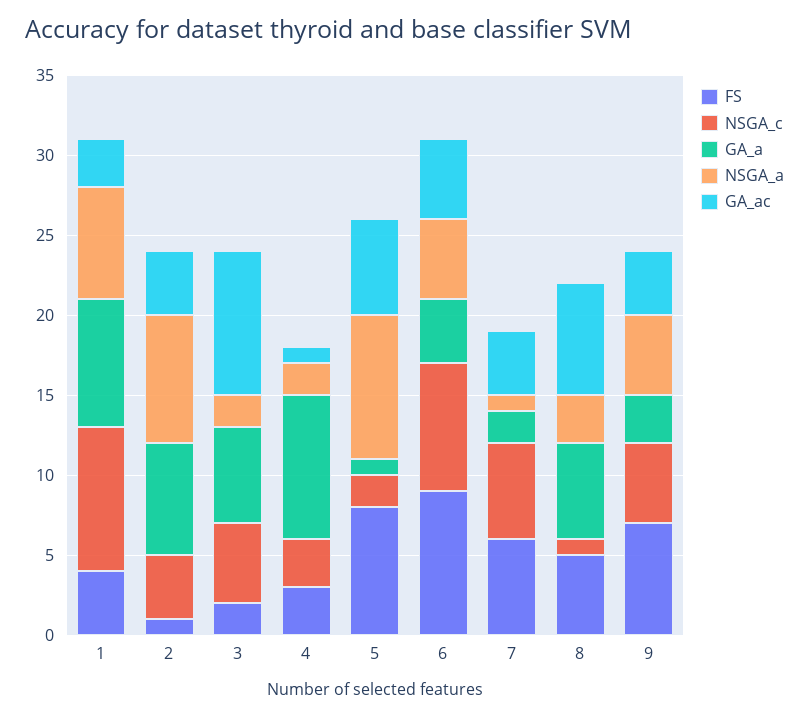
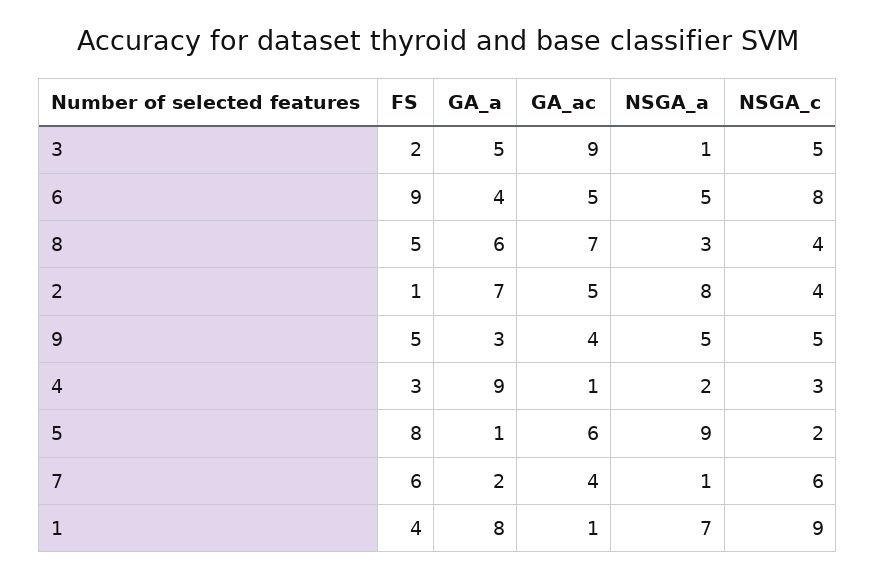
  {
    "FS": {
      "1": 4,
      "2": 1,
      "3": 2,
      "4": 3,
      "5": 8,
      "6": 9,
      "7": 6,
      "8": 5,
-     "9": 7
+     "9": 5
    },
    "NSGA_c": {
      "1": 9,
      "2": 4,
      "3": 5,
      "4": 3,
      "5": 2,
      "6": 8,
      "7": 6,
-     "8": 1,
+     "8": 4,
      "9": 5
    },
    "GA_a": {
      "1": 8,
      "2": 7,
-     "3": 6,
+     "3": 5,
      "4": 9,
      "5": 1,
      "6": 4,
      "7": 2,
      "8": 6,
      "9": 3
    },
    "NSGA_a": {
      "1": 7,
      "2": 8,
-     "3": 2,
+     "3": 1,
      "4": 2,
      "5": 9,
      "6": 5,
      "7": 1,
      "8": 3,
      "9": 5
    },
    "GA_ac": {
-     "1": 3,
+     "1": 1,
-     "2": 4,
+     "2": 5,
      "3": 9,
      "4": 1,
      "5": 6,
      "6": 5,
      "7": 4,
      "8": 7,
      "9": 4
    }
  }

